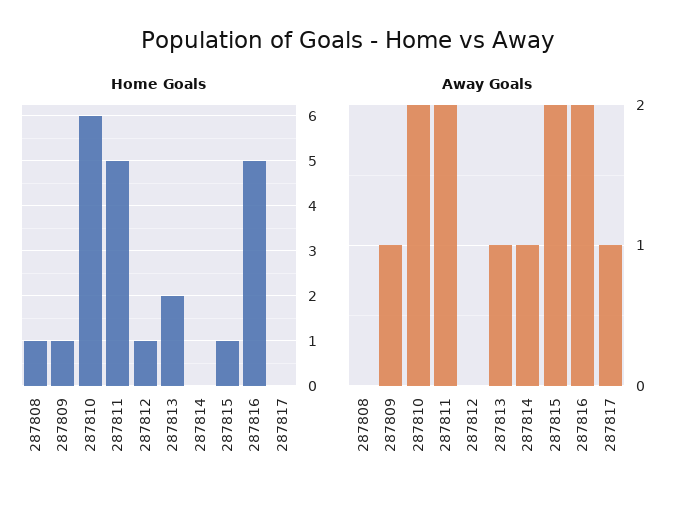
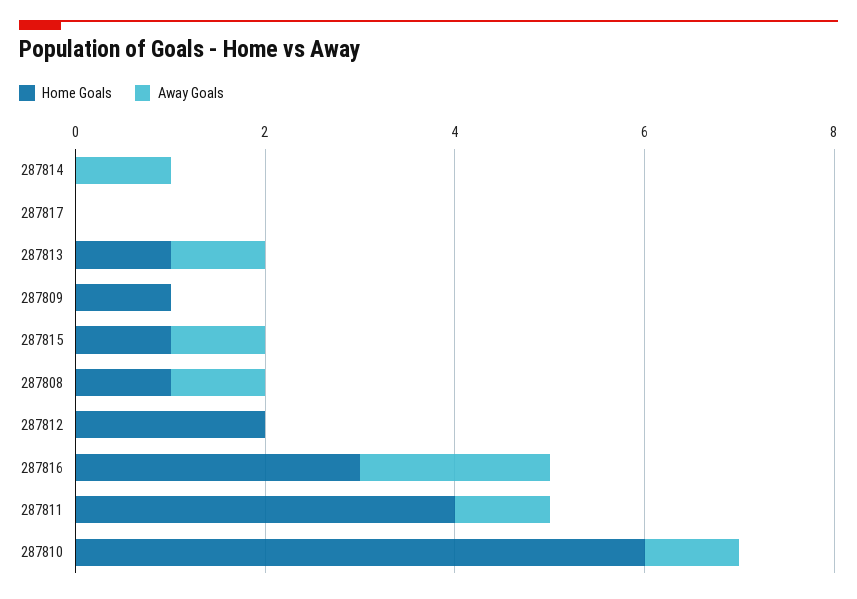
  {
    "Home Goals": {
      "287808": 1,
      "287809": 1,
      "287810": 6,
-     "287811": 5,
+     "287811": 4,
-     "287812": 1,
+     "287812": 2,
-     "287813": 2,
+     "287813": 1,
      "287814": 0,
      "287815": 1,
-     "287816": 5,
+     "287816": 3,
      "287817": 0
    },
    "Away Goals": {
-     "287808": 0,
+     "287808": 1,
-     "287809": 1,
+     "287809": 0,
-     "287810": 2,
+     "287810": 1,
-     "287811": 2,
+     "287811": 1,
      "287812": 0,
      "287813": 1,
      "287814": 1,
-     "287815": 2,
+     "287815": 1,
      "287816": 2,
-     "287817": 1
+     "287817": 0
    }
  }

